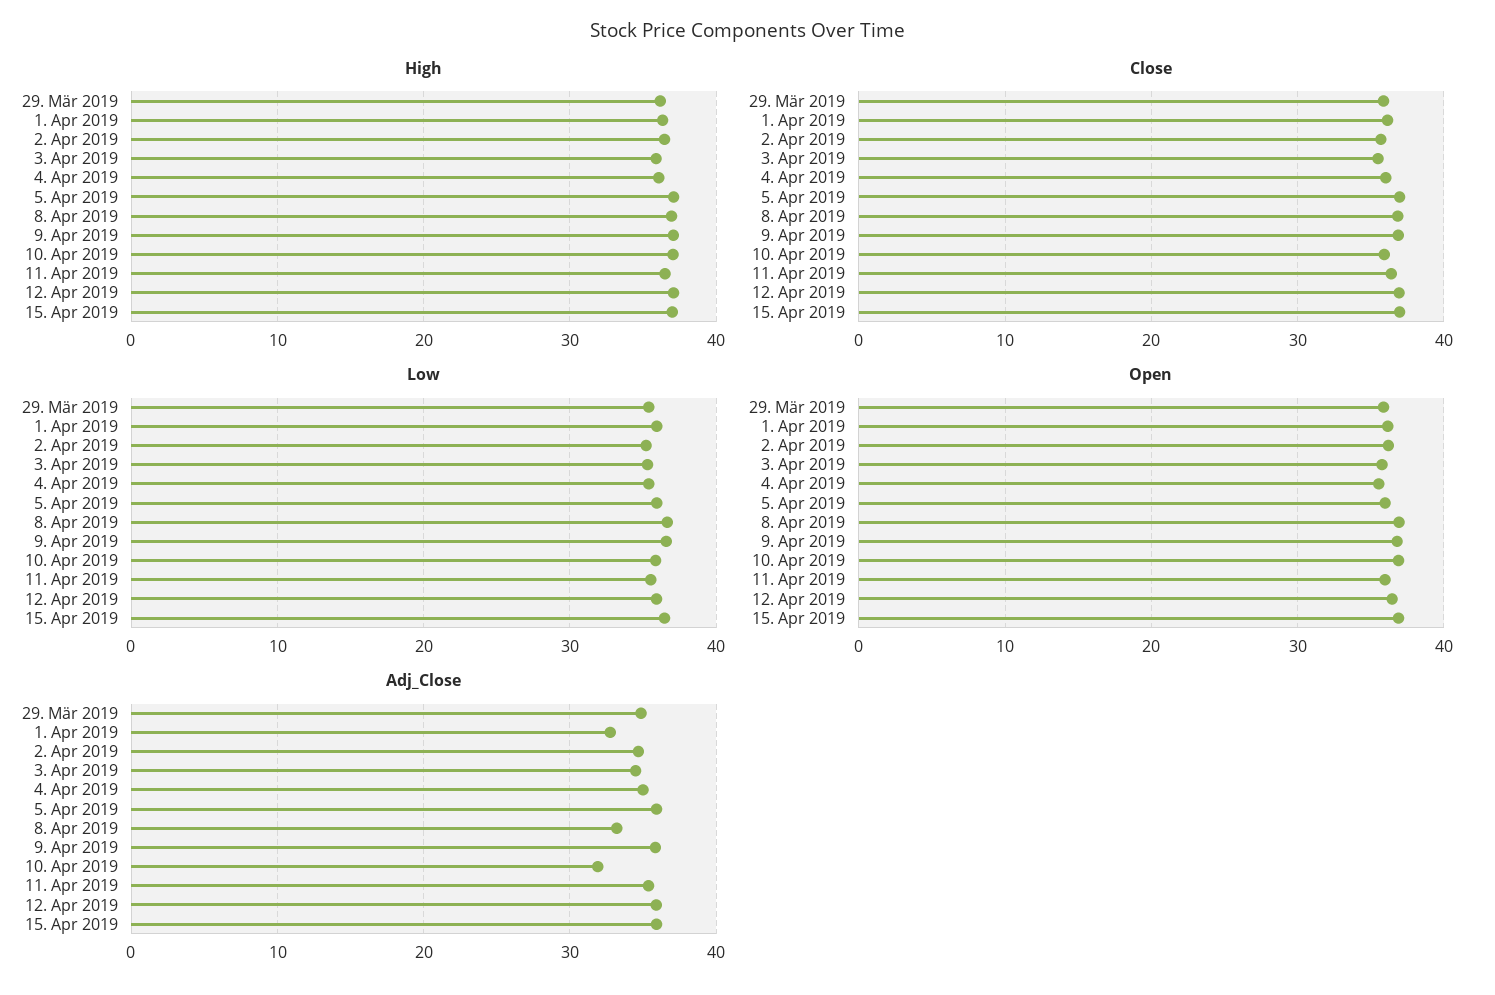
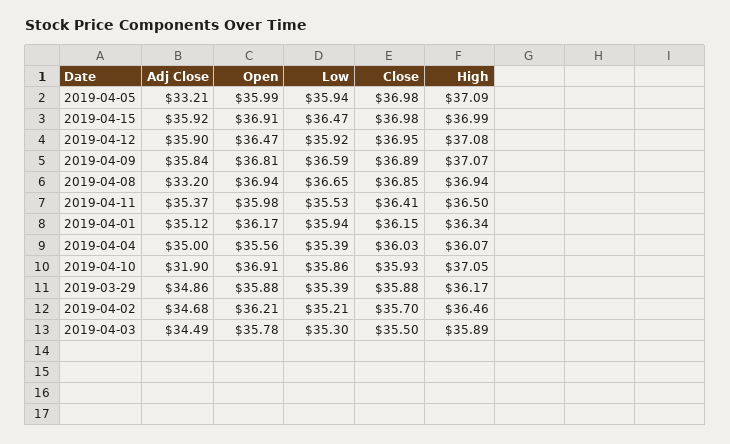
  {
    "High": {
      "29. Mär 2019": 36.17,
      "1. Apr 2019": 36.34,
      "2. Apr 2019": 36.46,
      "3. Apr 2019": 35.89,
      "4. Apr 2019": 36.07,
      "5. Apr 2019": 37.09,
      "8. Apr 2019": 36.94,
      "9. Apr 2019": 37.07,
      "10. Apr 2019": 37.05,
      "11. Apr 2019": 36.5,
      "12. Apr 2019": 37.08,
      "15. Apr 2019": 36.99
    },
    "Close": {
      "29. Mär 2019": 35.88,
      "1. Apr 2019": 36.15,
      "2. Apr 2019": 35.7,
      "3. Apr 2019": 35.5,
      "4. Apr 2019": 36.03,
      "5. Apr 2019": 36.98,
      "8. Apr 2019": 36.85,
      "9. Apr 2019": 36.89,
      "10. Apr 2019": 35.93,
      "11. Apr 2019": 36.41,
      "12. Apr 2019": 36.95,
      "15. Apr 2019": 36.98
    },
    "Low": {
      "29. Mär 2019": 35.39,
      "1. Apr 2019": 35.94,
      "2. Apr 2019": 35.21,
      "3. Apr 2019": 35.3,
      "4. Apr 2019": 35.39,
      "5. Apr 2019": 35.94,
      "8. Apr 2019": 36.65,
      "9. Apr 2019": 36.59,
      "10. Apr 2019": 35.86,
      "11. Apr 2019": 35.53,
      "12. Apr 2019": 35.92,
      "15. Apr 2019": 36.47
    },
    "Open": {
      "29. Mär 2019": 35.88,
      "1. Apr 2019": 36.17,
      "2. Apr 2019": 36.21,
      "3. Apr 2019": 35.78,
      "4. Apr 2019": 35.56,
      "5. Apr 2019": 35.99,
      "8. Apr 2019": 36.94,
      "9. Apr 2019": 36.81,
      "10. Apr 2019": 36.91,
      "11. Apr 2019": 35.98,
      "12. Apr 2019": 36.47,
      "15. Apr 2019": 36.91
    },
    "Adj_Close": {
      "29. Mär 2019": 34.86,
-     "1. Apr 2019": 33,
+     "1. Apr 2019": 35.12,
      "2. Apr 2019": 34.68,
      "3. Apr 2019": 34.49,
      "4. Apr 2019": 35,
-     "5. Apr 2019": 36,
+     "5. Apr 2019": 33.21,
      "8. Apr 2019": 33.2,
      "9. Apr 2019": 35.84,
      "10. Apr 2019": 31.9,
      "11. Apr 2019": 35.37,
      "12. Apr 2019": 35.9,
      "15. Apr 2019": 35.92
    }
  }

